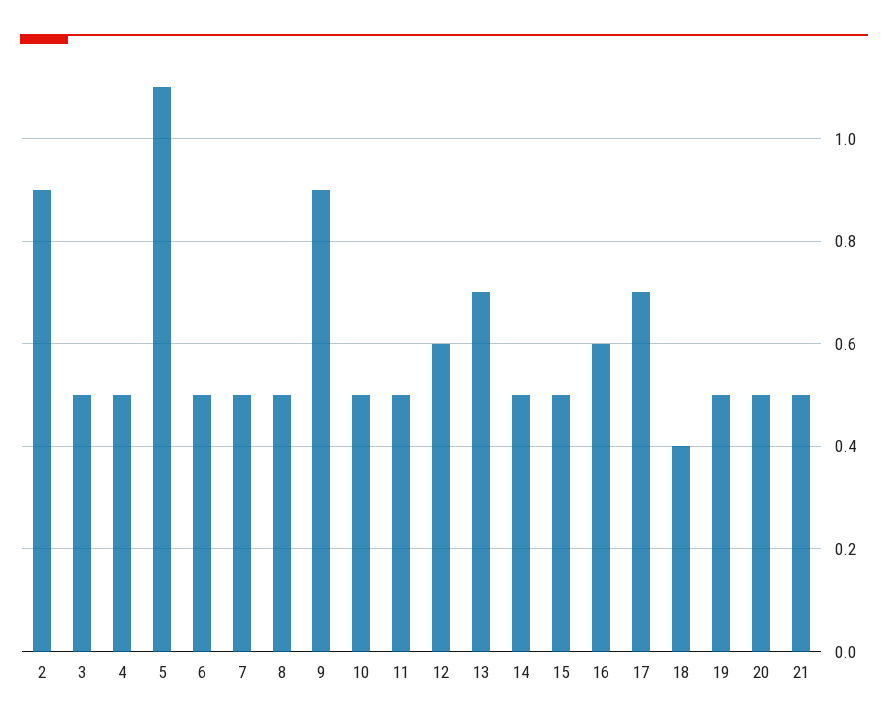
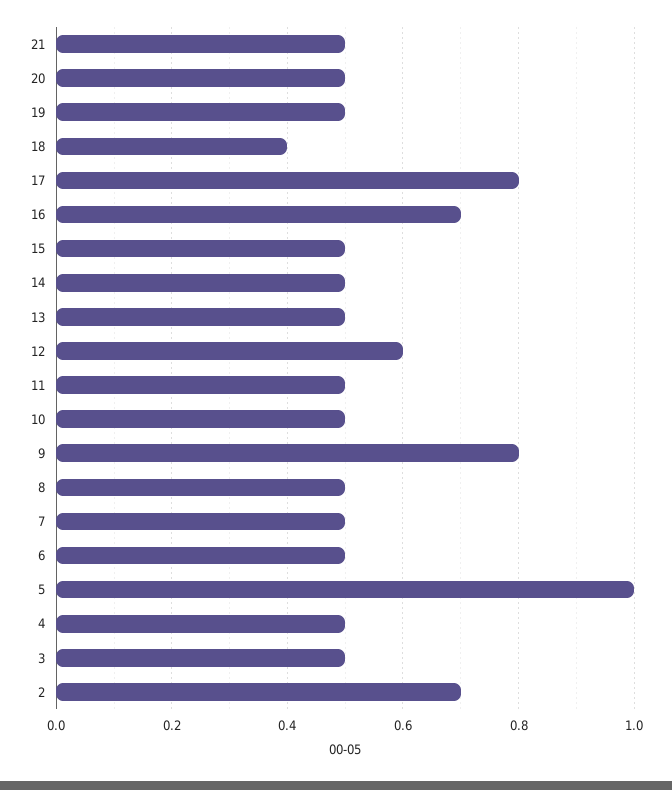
  {
-   "2": 0.9,
+   "2": 0.7,
    "3": 0.5,
    "4": 0.5,
-   "5": 1.1,
+   "5": 1,
    "6": 0.5,
    "7": 0.5,
    "8": 0.5,
-   "9": 0.9,
+   "9": 0.8,
    "10": 0.5,
    "11": 0.5,
    "12": 0.6,
-   "13": 0.7,
+   "13": 0.5,
    "14": 0.5,
    "15": 0.5,
-   "16": 0.6,
+   "16": 0.7,
-   "17": 0.7,
+   "17": 0.8,
    "18": 0.4,
    "19": 0.5,
    "20": 0.5,
    "21": 0.5
  }

